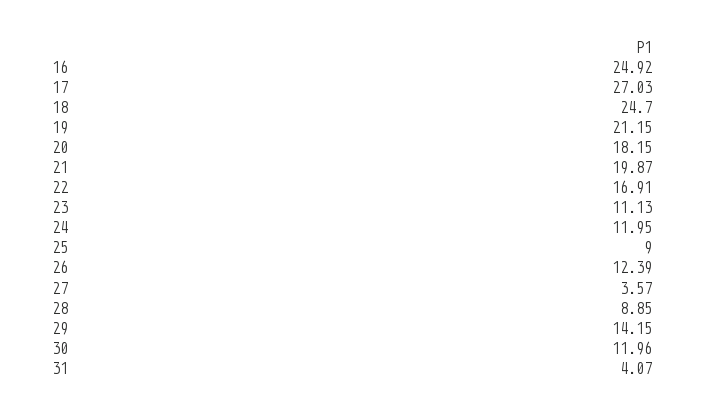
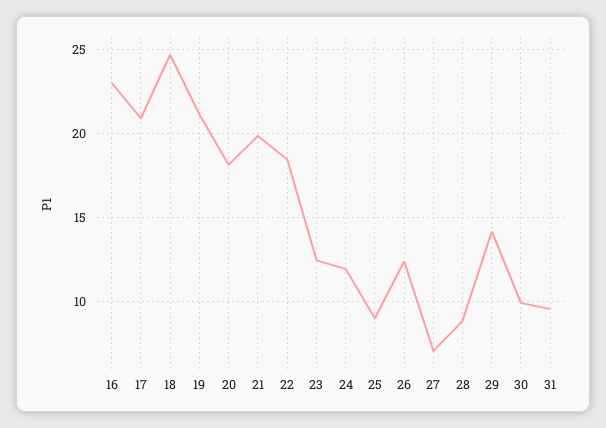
  {
-   "16": 24.92,
+   "16": 23,
-   "17": 27.03,
+   "17": 21,
    "18": 24.7,
    "19": 21.15,
    "20": 18.15,
    "21": 19.87,
-   "22": 16.91,
+   "22": 18.5,
-   "23": 11.13,
+   "23": 12.5,
    "24": 11.95,
    "25": 9,
    "26": 12.39,
-   "27": 3.57,
+   "27": 7,
    "28": 8.85,
    "29": 14.15,
-   "30": 11.96,
+   "30": 10,
-   "31": 4.07
+   "31": 9.5
  }

